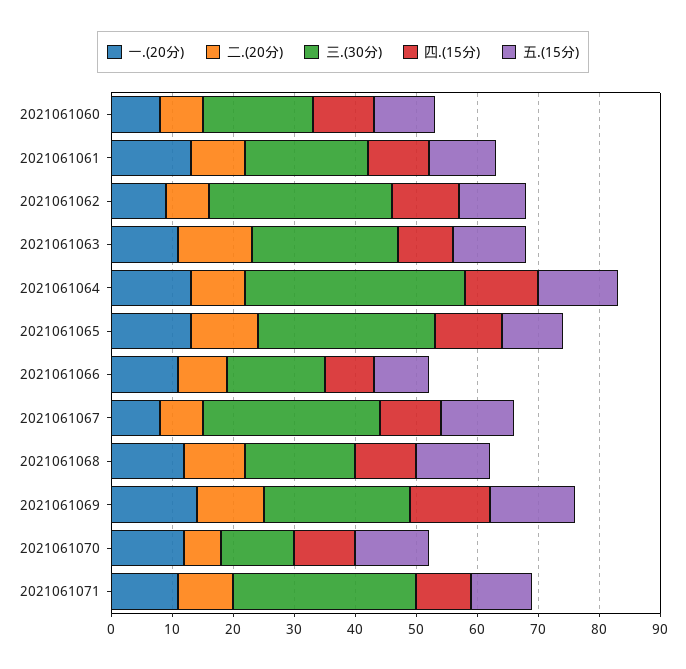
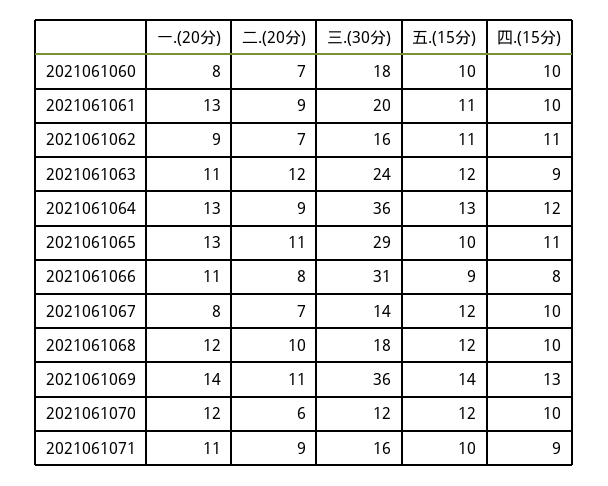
  {
    "一.(20分)": {
      "2021061060": 8,
      "2021061061": 13,
      "2021061062": 9,
      "2021061063": 11,
      "2021061064": 13,
      "2021061065": 13,
      "2021061066": 11,
      "2021061067": 8,
      "2021061068": 12,
      "2021061069": 14,
      "2021061070": 12,
      "2021061071": 11
    },
    "二.(20分)": {
      "2021061060": 7,
      "2021061061": 9,
      "2021061062": 7,
      "2021061063": 12,
      "2021061064": 9,
      "2021061065": 11,
      "2021061066": 8,
      "2021061067": 7,
      "2021061068": 10,
      "2021061069": 11,
      "2021061070": 6,
      "2021061071": 9
    },
    "三.(30分)": {
      "2021061060": 18,
      "2021061061": 20,
-     "2021061062": 30,
+     "2021061062": 16,
      "2021061063": 24,
      "2021061064": 36,
      "2021061065": 29,
-     "2021061066": 15,
+     "2021061066": 31,
-     "2021061067": 30,
+     "2021061067": 14,
      "2021061068": 18,
-     "2021061069": 25,
+     "2021061069": 36,
      "2021061070": 12,
-     "2021061071": 30
+     "2021061071": 16
    },
    "四.(15分)": {
      "2021061060": 10,
      "2021061061": 10,
      "2021061062": 11,
      "2021061063": 9,
      "2021061064": 12,
      "2021061065": 11,
      "2021061066": 8,
      "2021061067": 10,
      "2021061068": 10,
      "2021061069": 13,
      "2021061070": 10,
      "2021061071": 9
    },
    "五.(15分)": {
      "2021061060": 10,
      "2021061061": 11,
      "2021061062": 11,
      "2021061063": 12,
      "2021061064": 13,
      "2021061065": 10,
      "2021061066": 9,
      "2021061067": 12,
      "2021061068": 12,
      "2021061069": 14,
      "2021061070": 12,
      "2021061071": 10
    }
  }

